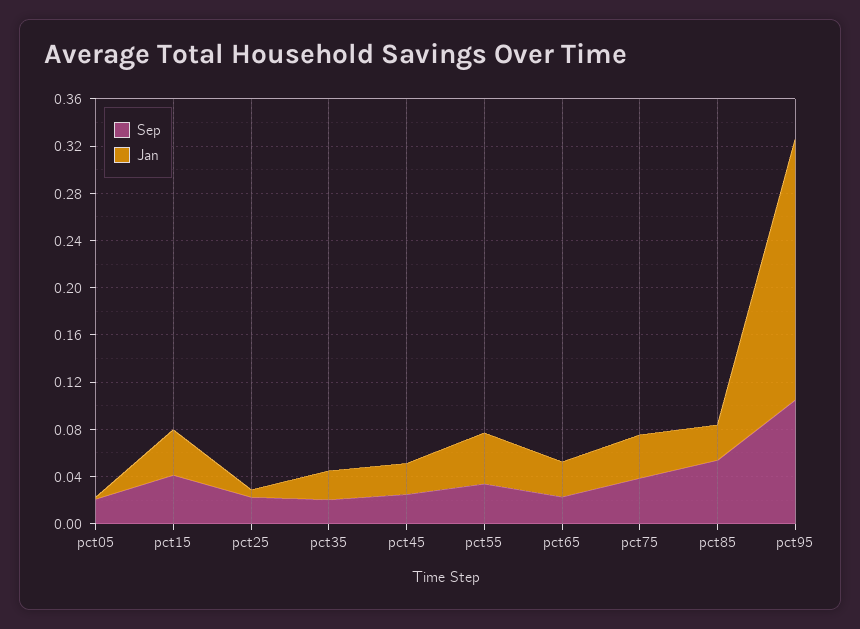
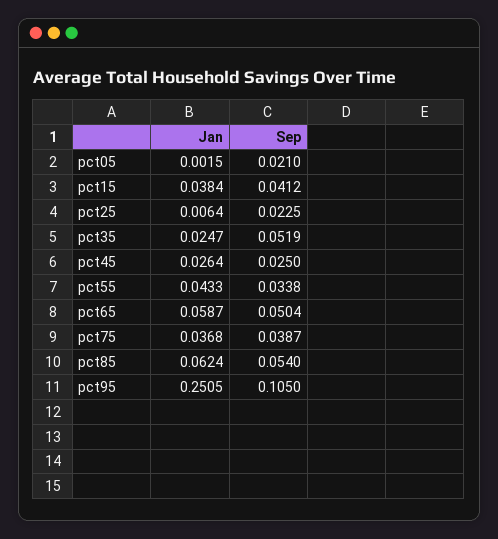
  {
    "Sep": {
      "pct05": 0.021,
      "pct15": 0.0412,
      "pct25": 0.0225,
-     "pct35": 0.02,
+     "pct35": 0.0519,
      "pct45": 0.025,
      "pct55": 0.0338,
-     "pct65": 0.02,
+     "pct65": 0.0504,
      "pct75": 0.0387,
      "pct85": 0.054,
      "pct95": 0.105
    },
    "Jan": {
      "pct05": 0.0015,
      "pct15": 0.0384,
      "pct25": 0.0064,
      "pct35": 0.0247,
      "pct45": 0.0264,
      "pct55": 0.0433,
-     "pct65": 0.03,
+     "pct65": 0.0587,
      "pct75": 0.0368,
-     "pct85": 0.03,
+     "pct85": 0.0624,
-     "pct95": 0.22
+     "pct95": 0.2505
    }
  }

